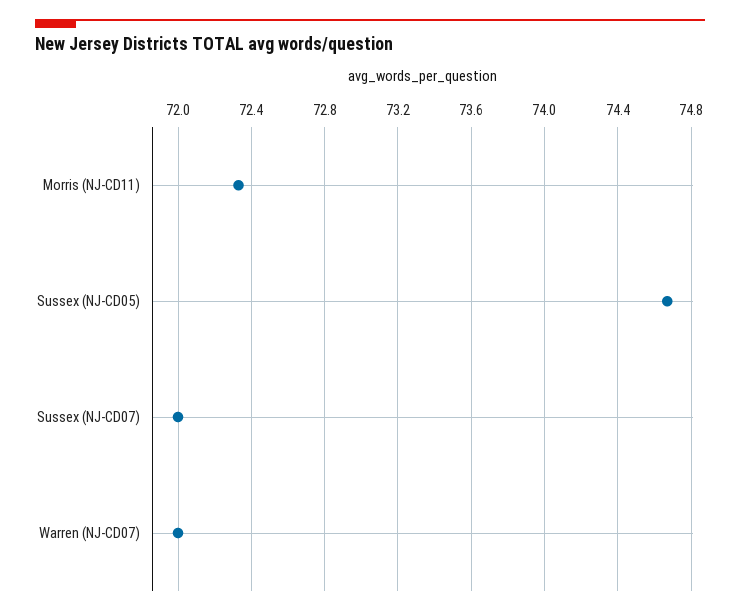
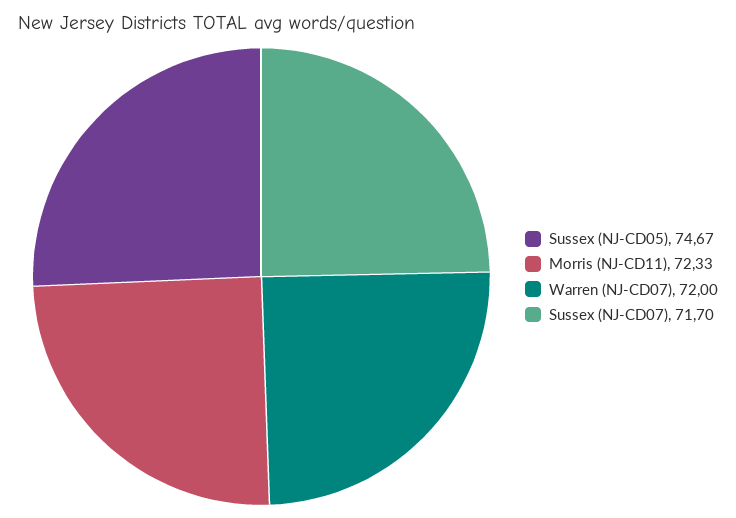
  {
    "Morris (NJ-CD11)": 72.33,
    "Sussex (NJ-CD05)": 74.67,
-   "Sussex (NJ-CD07)": 72,
+   "Sussex (NJ-CD07)": 71.7,
    "Warren (NJ-CD07)": 72
  }

